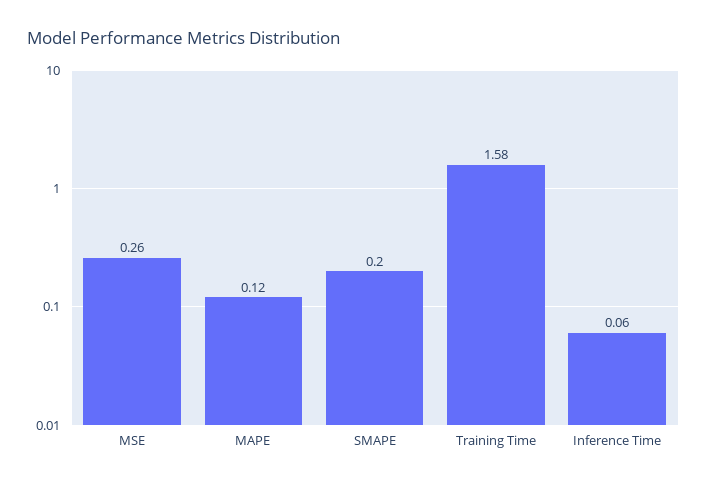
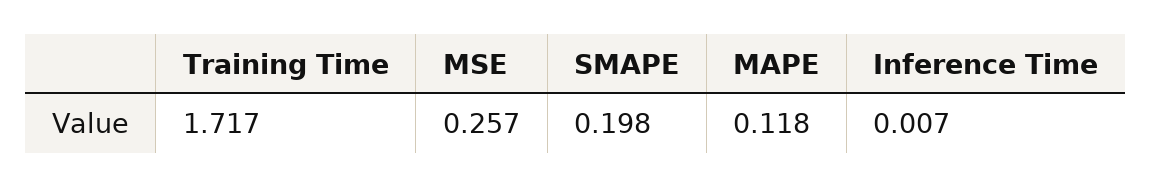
  {
    "MSE": 0.257,
    "MAPE": 0.118,
    "SMAPE": 0.198,
-   "Training Time": 1.58,
+   "Training Time": 1.717,
-   "Inference Time": 0.06
+   "Inference Time": 0.007
  }

